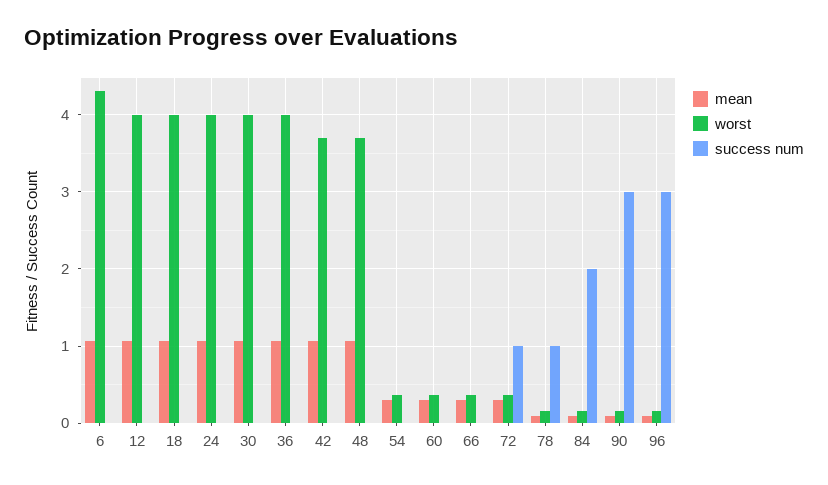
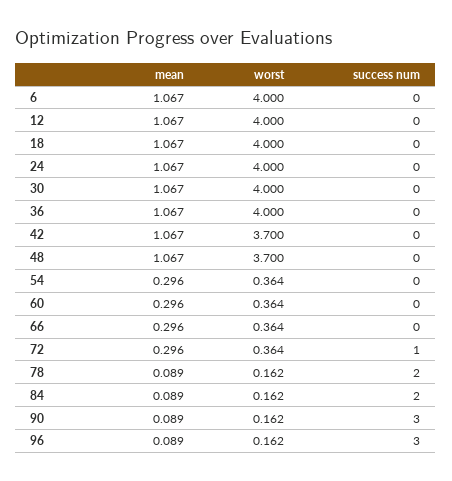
  {
    "mean": {
      "6": 1.067,
      "12": 1.067,
      "18": 1.067,
      "24": 1.067,
      "30": 1.067,
      "36": 1.067,
      "42": 1.067,
      "48": 1.067,
      "54": 0.296,
      "60": 0.296,
      "66": 0.296,
      "72": 0.296,
      "78": 0.089,
      "84": 0.089,
      "90": 0.089,
      "96": 0.089
    },
    "worst": {
-     "6": 4.3,
+     "6": 4,
      "12": 4,
      "18": 4,
      "24": 4,
      "30": 4,
      "36": 4,
      "42": 3.7,
      "48": 3.7,
      "54": 0.364,
      "60": 0.364,
      "66": 0.364,
      "72": 0.364,
      "78": 0.162,
      "84": 0.162,
      "90": 0.162,
      "96": 0.162
    },
    "success num": {
      "6": 0,
      "12": 0,
      "18": 0,
      "24": 0,
      "30": 0,
      "36": 0,
      "42": 0,
      "48": 0,
      "54": 0,
      "60": 0,
      "66": 0,
      "72": 1,
-     "78": 1,
+     "78": 2,
      "84": 2,
      "90": 3,
      "96": 3
    }
  }

